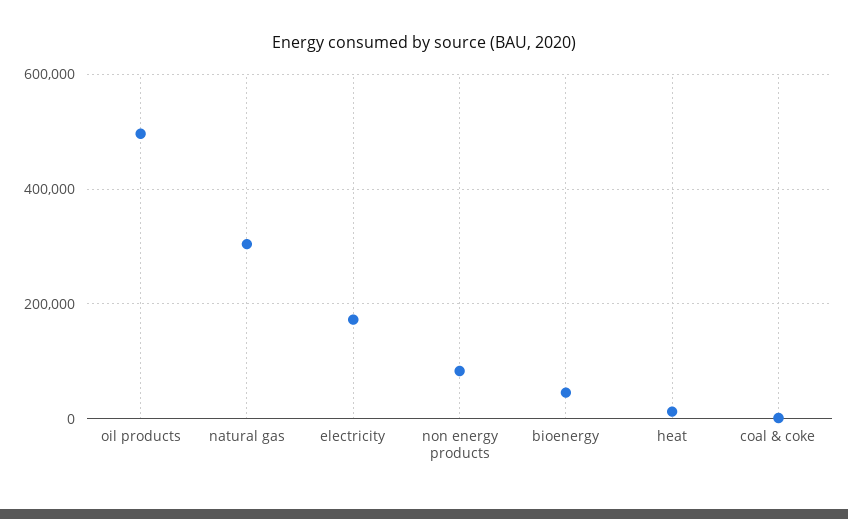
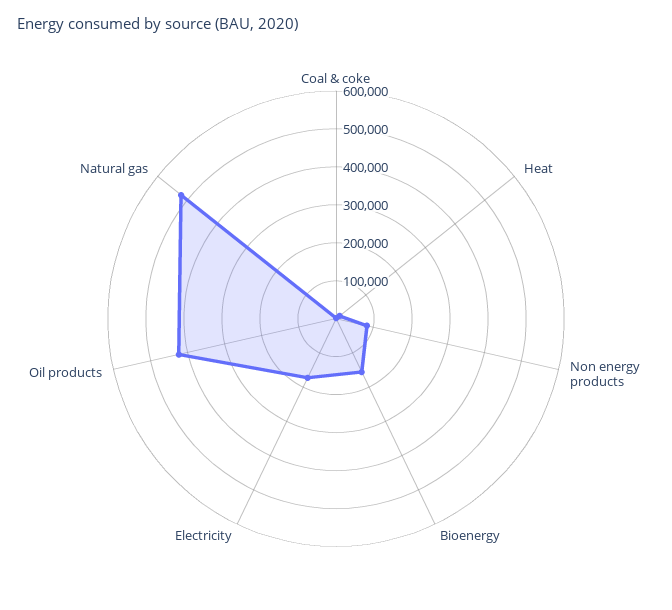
  {
-   "oil products": 500000,
+   "oil products": 425000,
-   "natural gas": 300000,
+   "natural gas": 525000,
    "electricity": 180000,
    "non energy products": 80000,
-   "bioenergy": 40000,
+   "bioenergy": 150000,
    "heat": 20000,
    "coal & coke": 0
  }

